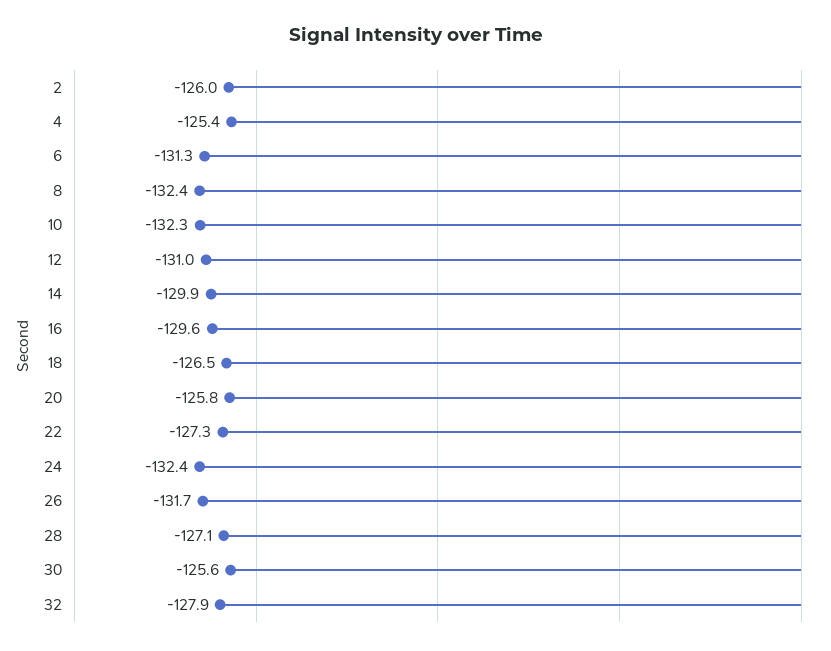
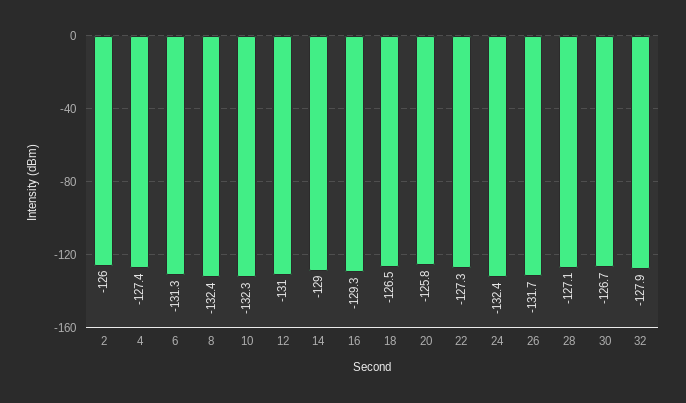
  {
    "2": -126,
-   "4": -125.4,
+   "4": -127.4,
    "6": -131.3,
    "8": -132.4,
    "10": -132.3,
    "12": -131,
-   "14": -129.9,
+   "14": -129,
-   "16": -129.6,
+   "16": -129.3,
    "18": -126.5,
    "20": -125.8,
    "22": -127.3,
    "24": -132.4,
    "26": -131.7,
    "28": -127.1,
-   "30": -125.6,
+   "30": -126.7,
    "32": -127.9
  }

